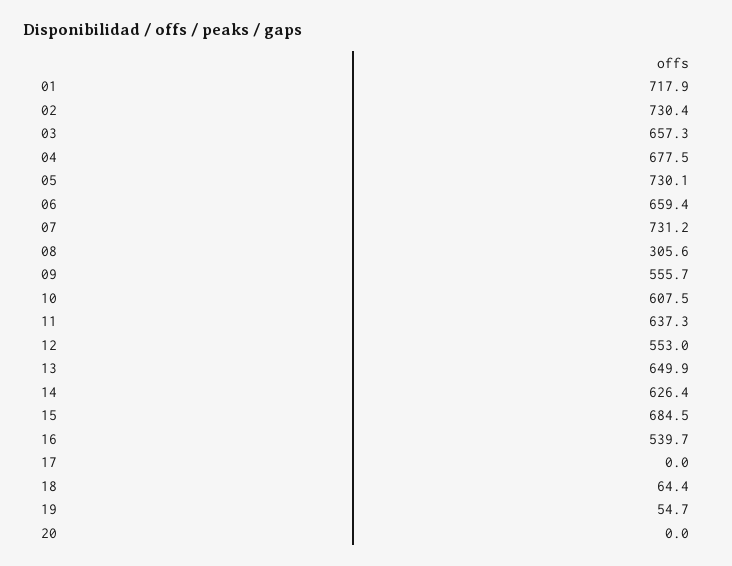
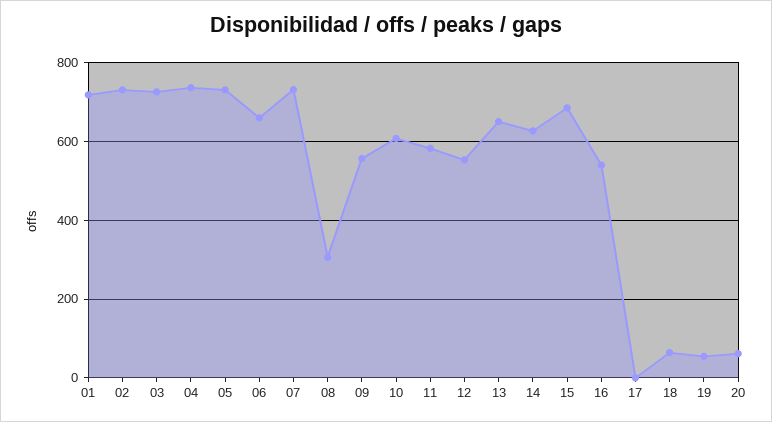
  {
    "01": 717.9,
    "02": 730.4,
-   "03": 657.3,
+   "03": 720,
-   "04": 677.5,
+   "04": 740,
    "05": 730.1,
    "06": 659.4,
    "07": 731.2,
    "08": 305.6,
    "09": 555.7,
    "10": 607.5,
-   "11": 637.3,
+   "11": 580,
    "12": 553,
    "13": 649.9,
    "14": 626.4,
    "15": 684.5,
    "16": 539.7,
    "17": 0,
    "18": 64.4,
    "19": 54.7,
-   "20": 0
+   "20": 60
  }

